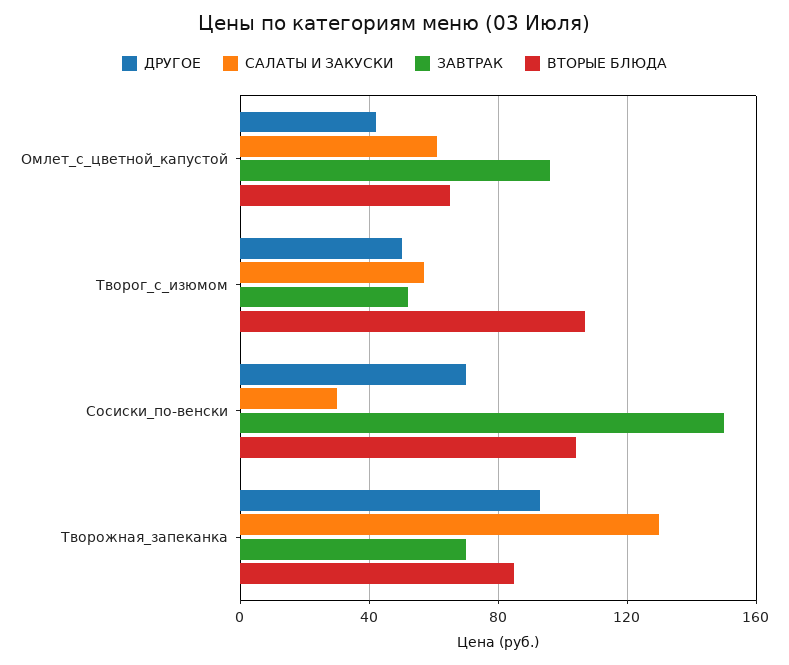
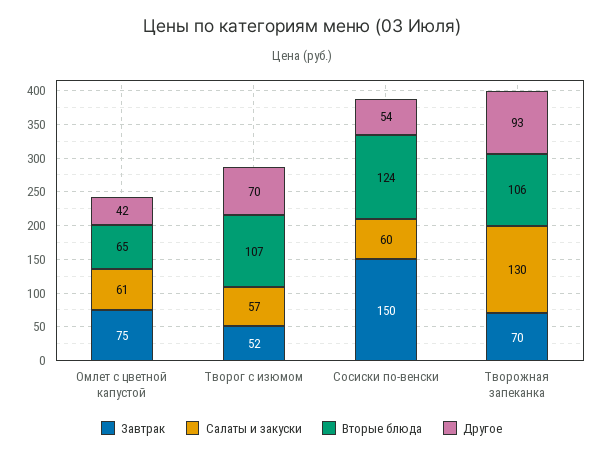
  {
    "ДРУГОЕ": {
      "Омлет_с_цветной_капустой": 42,
-     "Творог_с_изюмом": 50,
+     "Творог_с_изюмом": 70,
-     "Сосиски_по-венски": 70,
+     "Сосиски_по-венски": 54,
      "Творожная_запеканка": 93
    },
    "САЛАТЫ И ЗАКУСКИ": {
      "Омлет_с_цветной_капустой": 61,
      "Творог_с_изюмом": 57,
-     "Сосиски_по-венски": 30,
+     "Сосиски_по-венски": 60,
      "Творожная_запеканка": 130
    },
    "ЗАВТРАК": {
-     "Омлет_с_цветной_капустой": 95,
+     "Омлет_с_цветной_капустой": 75,
      "Творог_с_изюмом": 52,
      "Сосиски_по-венски": 150,
      "Творожная_запеканка": 70
    },
    "ВТОРЫЕ БЛЮДА": {
      "Омлет_с_цветной_капустой": 65,
      "Творог_с_изюмом": 107,
-     "Сосиски_по-венски": 105,
+     "Сосиски_по-венски": 124,
-     "Творожная_запеканка": 85
+     "Творожная_запеканка": 106
    }
  }

